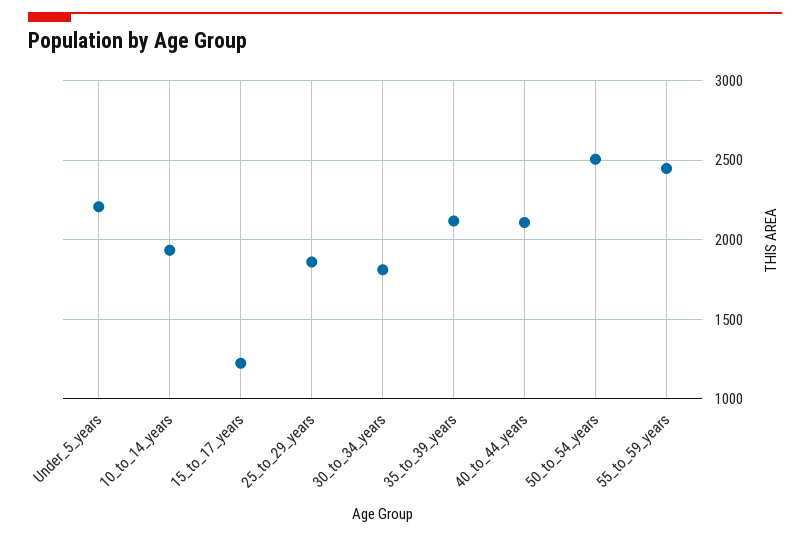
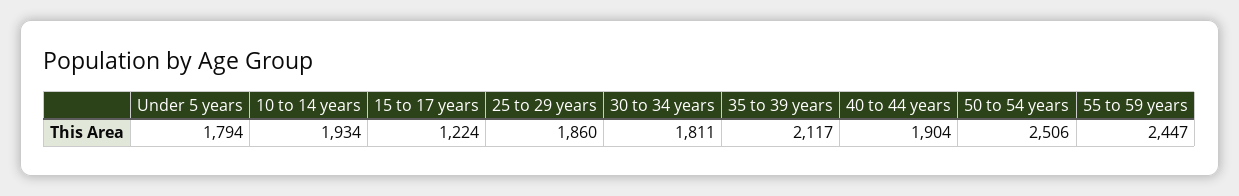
  {
-   "Under_5_years": 2200,
+   "Under_5_years": 1794,
    "10_to_14_years": 1934,
    "15_to_17_years": 1224,
    "25_to_29_years": 1860,
    "30_to_34_years": 1811,
    "35_to_39_years": 2117,
-   "40_to_44_years": 2100,
+   "40_to_44_years": 1904,
    "50_to_54_years": 2506,
    "55_to_59_years": 2447
  }

